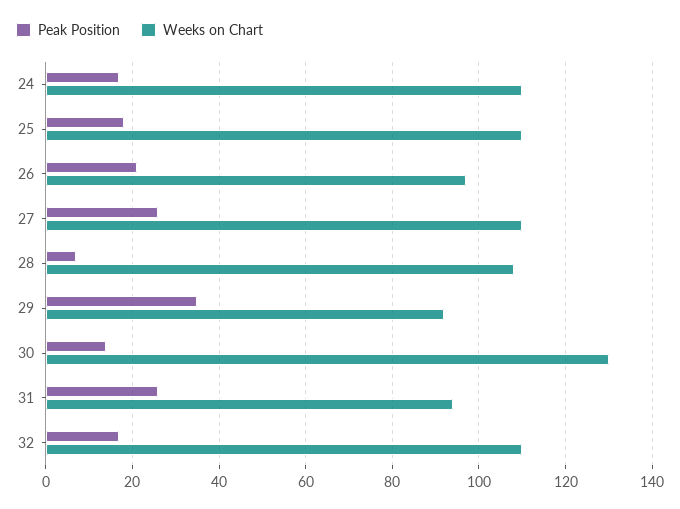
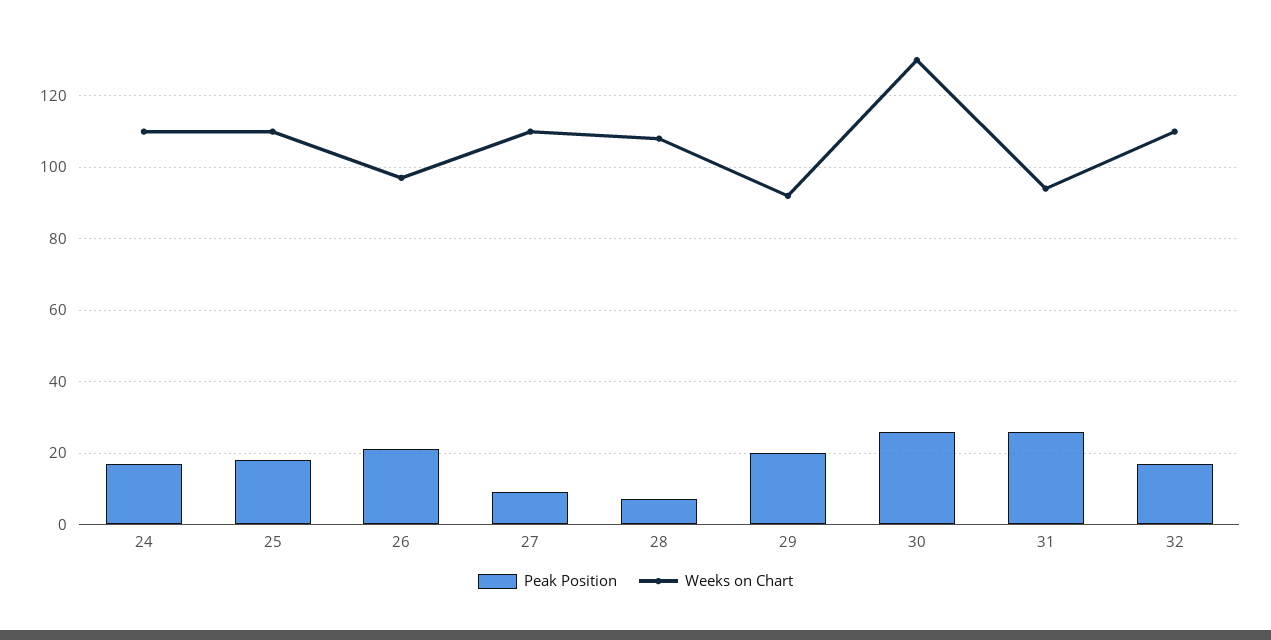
  {
    "Peak Position": {
      "24": 15,
      "25": 20,
      "26": 20,
-     "27": 25,
+     "27": 10,
      "28": 5,
-     "29": 35,
+     "29": 20,
-     "30": 15,
+     "30": 25,
      "31": 25,
      "32": 15
    },
    "Weeks on Chart": {
      "24": 110,
      "25": 110,
      "26": 95,
      "27": 110,
      "28": 110,
      "29": 90,
      "30": 130,
      "31": 95,
      "32": 110
    }
  }

